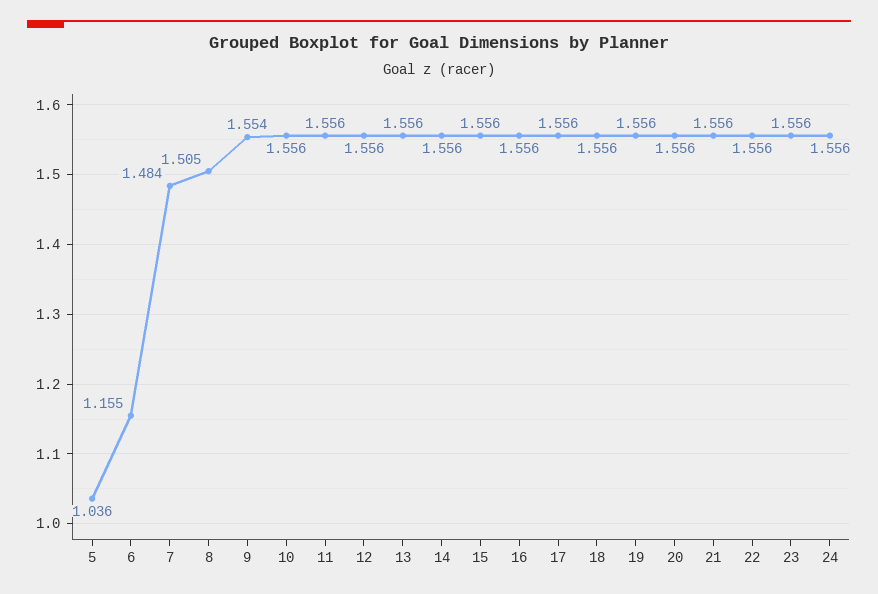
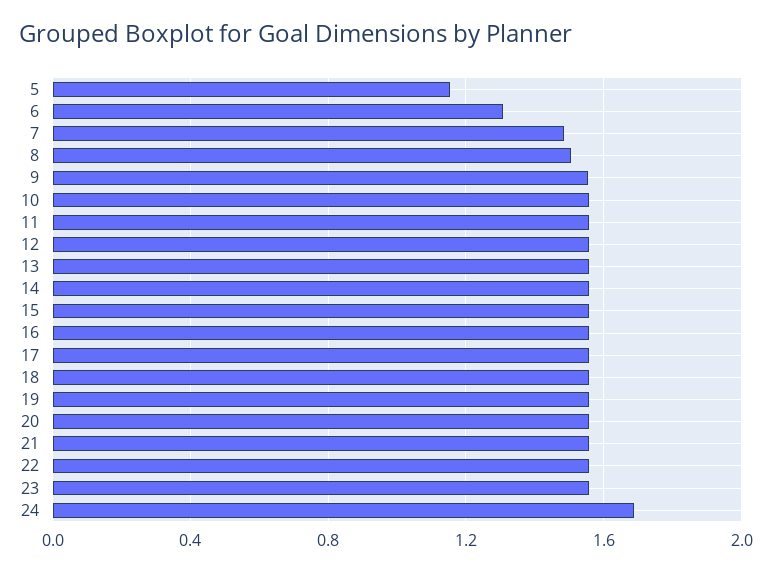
  {
-   "5": 1.036,
+   "5": 1.15,
-   "6": 1.155,
+   "6": 1.3,
    "7": 1.484,
    "8": 1.505,
    "9": 1.554,
    "10": 1.556,
    "11": 1.556,
    "12": 1.556,
    "13": 1.556,
    "14": 1.556,
    "15": 1.556,
    "16": 1.556,
    "17": 1.556,
    "18": 1.556,
    "19": 1.556,
    "20": 1.556,
    "21": 1.556,
    "22": 1.556,
    "23": 1.556,
-   "24": 1.556
+   "24": 1.7
  }

